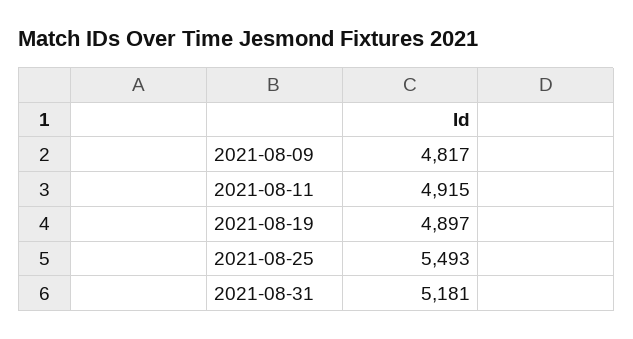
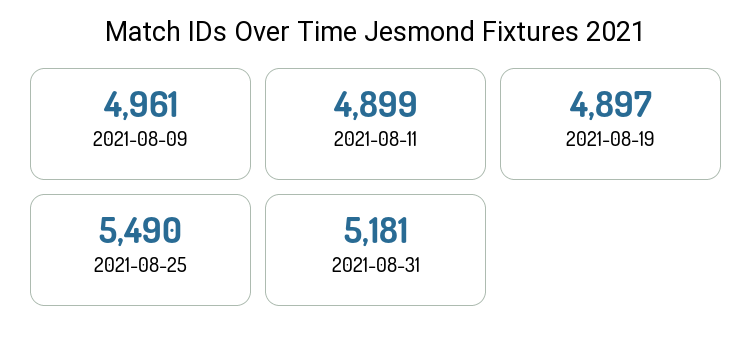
  {
-   "2021-08-09": 4817,
+   "2021-08-09": 4961,
-   "2021-08-11": 4915,
+   "2021-08-11": 4899,
    "2021-08-19": 4897,
-   "2021-08-25": 5493,
+   "2021-08-25": 5490,
    "2021-08-31": 5181
  }

